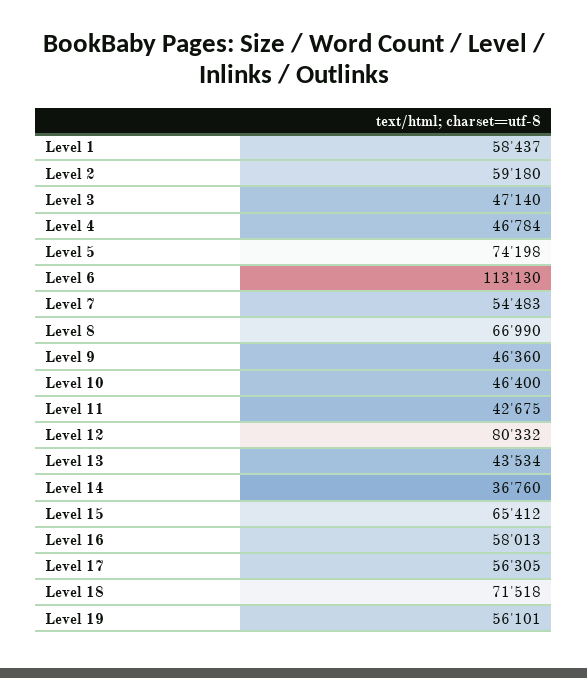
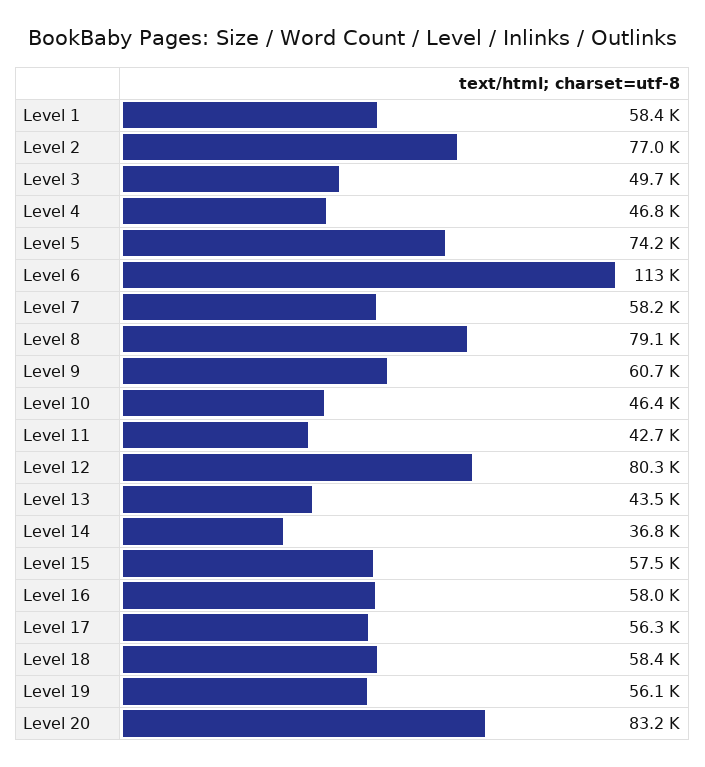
  {
    "Level 1": 58437,
-   "Level 2": 59180,
+   "Level 2": 77000,
-   "Level 3": 47140,
+   "Level 3": 49700,
    "Level 4": 46784,
    "Level 5": 74198,
    "Level 6": 113130,
-   "Level 7": 54483,
+   "Level 7": 58200,
-   "Level 8": 66990,
+   "Level 8": 79100,
-   "Level 9": 46360,
+   "Level 9": 60700,
    "Level 10": 46400,
    "Level 11": 42675,
    "Level 12": 80332,
    "Level 13": 43534,
    "Level 14": 36760,
-   "Level 15": 65412,
+   "Level 15": 57500,
    "Level 16": 58013,
    "Level 17": 56305,
-   "Level 18": 71518,
+   "Level 18": 58400,
-   "Level 19": 56101
+   "Level 19": 56101,
+   "Level 20": 83200
  }

